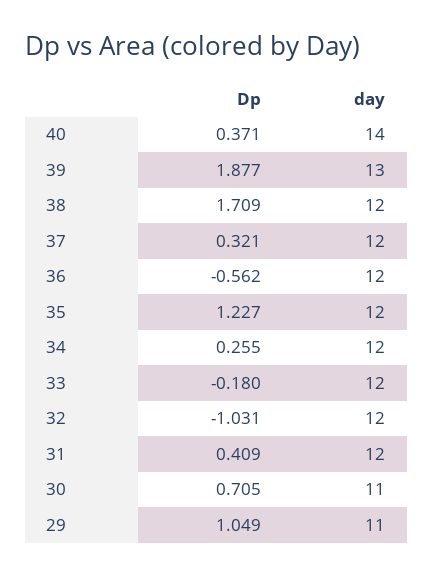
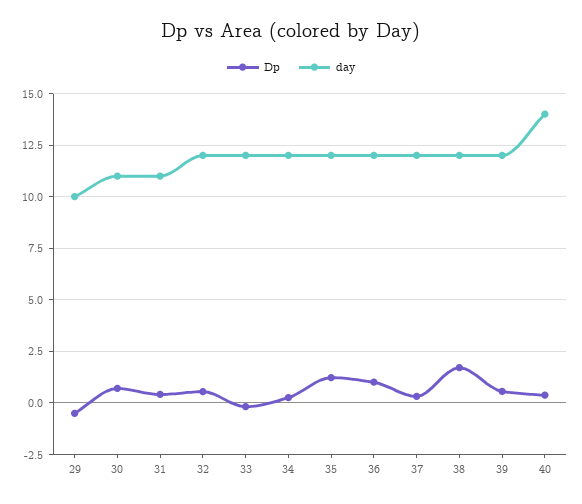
  {
    "Dp": {
      "40": 0.371,
-     "39": 1.877,
+     "39": 0.5,
      "38": 1.709,
      "37": 0.321,
-     "36": -0.562,
+     "36": 1,
      "35": 1.227,
      "34": 0.255,
      "33": -0.18,
-     "32": -1.031,
+     "32": 0.5,
      "31": 0.409,
      "30": 0.705,
-     "29": 1.049
+     "29": -0.5
    },
    "day": {
      "40": 14,
-     "39": 13,
+     "39": 12,
      "38": 12,
      "37": 12,
      "36": 12,
      "35": 12,
      "34": 12,
      "33": 12,
      "32": 12,
-     "31": 12,
+     "31": 11,
      "30": 11,
-     "29": 11
+     "29": 10
    }
  }

